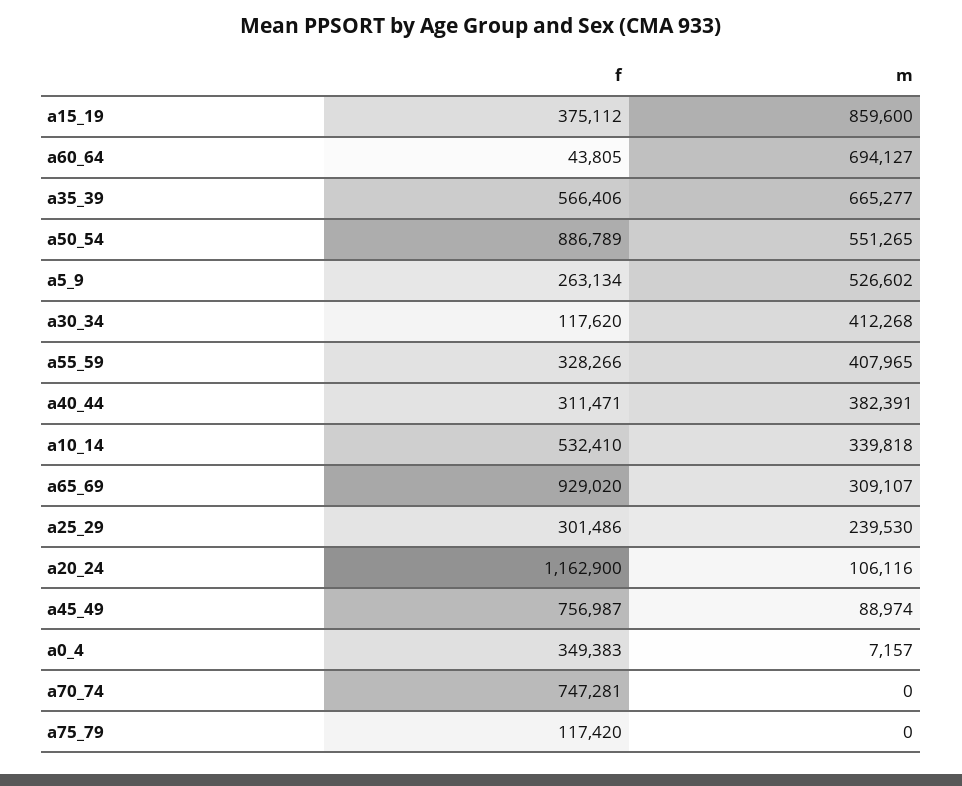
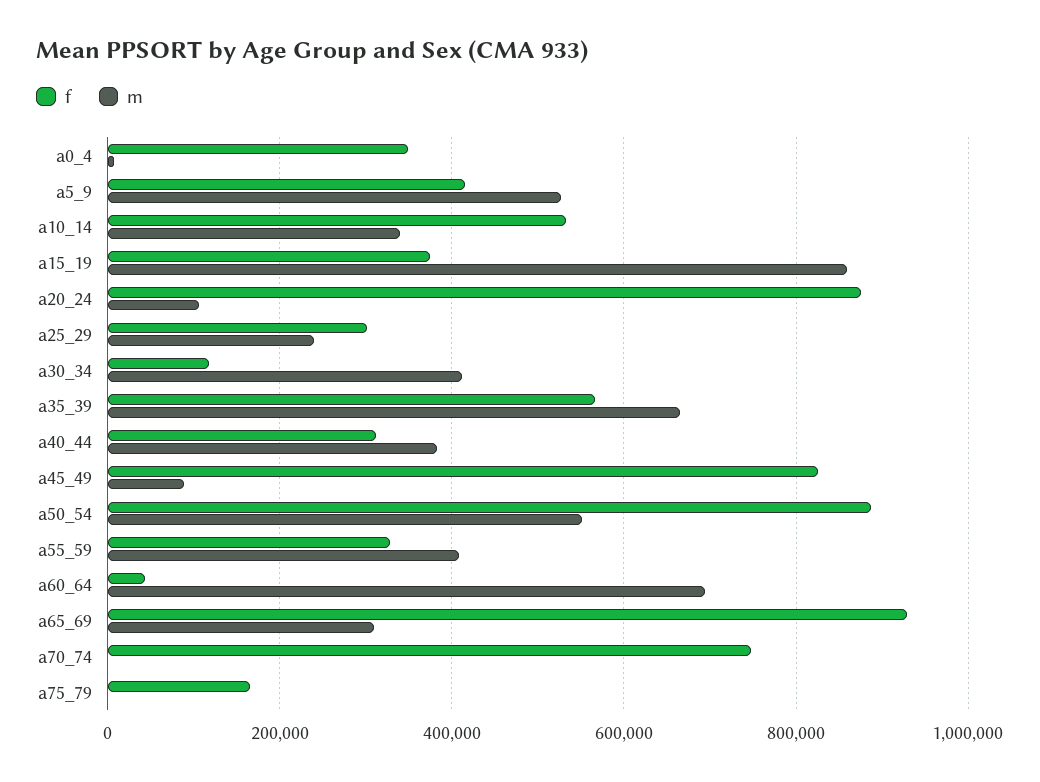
  {
    "f": {
      "a15_19": 375112,
      "a60_64": 43805,
      "a35_39": 566406,
      "a50_54": 886789,
-     "a5_9": 263134,
+     "a5_9": 420000,
      "a30_34": 117620,
      "a55_59": 328266,
      "a40_44": 311471,
      "a10_14": 532410,
      "a65_69": 929020,
      "a25_29": 301486,
-     "a20_24": 1162900,
+     "a20_24": 880000,
-     "a45_49": 756987,
+     "a45_49": 820000,
      "a0_4": 349383,
      "a70_74": 747281,
-     "a75_79": 117420
+     "a75_79": 160000
    },
    "m": {
      "a15_19": 859600,
      "a60_64": 694127,
      "a35_39": 665277,
      "a50_54": 551265,
      "a5_9": 526602,
      "a30_34": 412268,
      "a55_59": 407965,
      "a40_44": 382391,
      "a10_14": 339818,
      "a65_69": 309107,
      "a25_29": 239530,
      "a20_24": 106116,
      "a45_49": 88974,
      "a0_4": 7157,
      "a70_74": 0,
      "a75_79": 0
    }
  }

